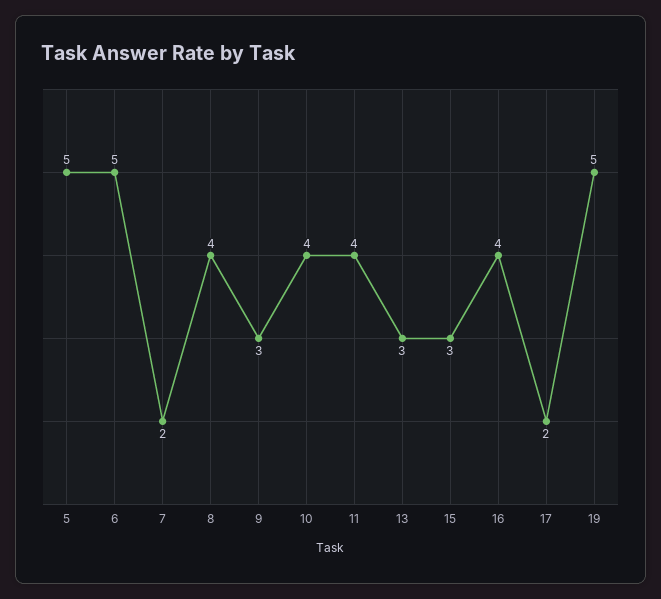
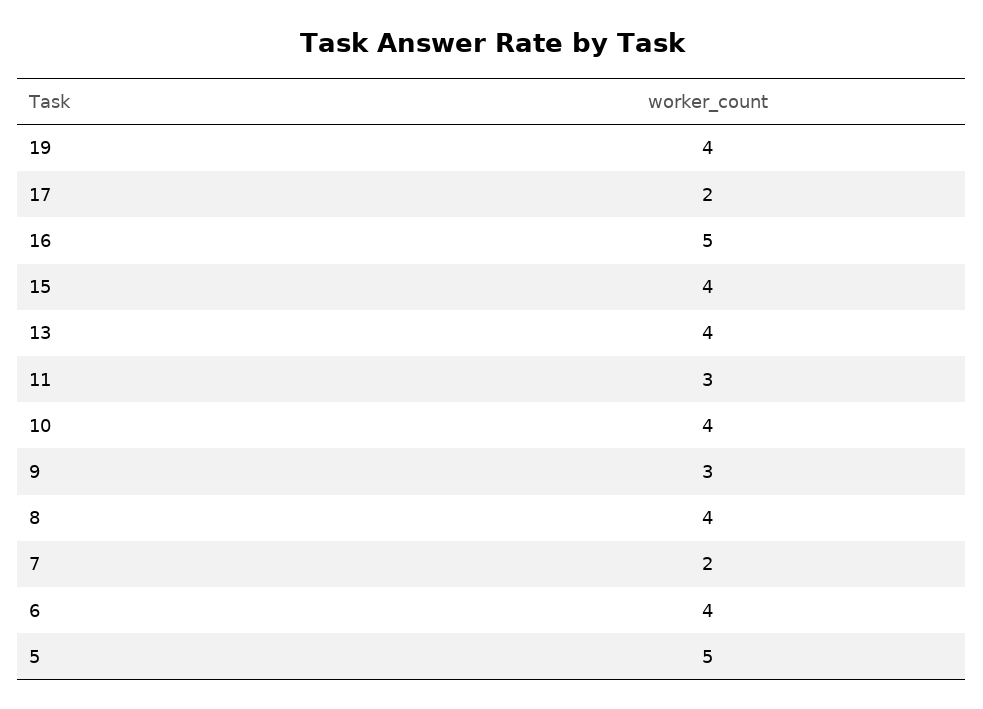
  {
    "5": 5,
-   "6": 5,
+   "6": 4,
    "7": 2,
    "8": 4,
    "9": 3,
    "10": 4,
-   "11": 4,
+   "11": 3,
-   "13": 3,
+   "13": 4,
-   "15": 3,
+   "15": 4,
-   "16": 4,
+   "16": 5,
    "17": 2,
-   "19": 5
+   "19": 4
  }

